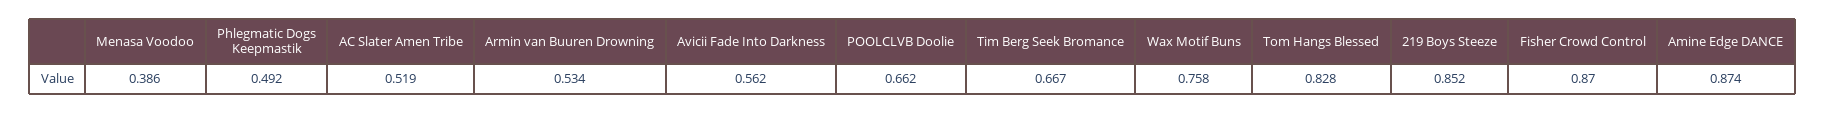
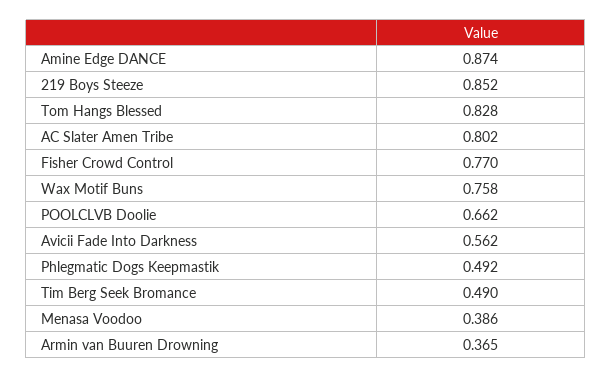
  {
    "Menasa Voodoo": 0.386,
    "Phlegmatic Dogs Keepmastik": 0.492,
-   "AC Slater Amen Tribe": 0.519,
+   "AC Slater Amen Tribe": 0.802,
-   "Armin van Buuren Drowning": 0.534,
+   "Armin van Buuren Drowning": 0.365,
    "Avicii Fade Into Darkness": 0.562,
    "POOLCLVB Doolie": 0.662,
-   "Tim Berg Seek Bromance": 0.667,
+   "Tim Berg Seek Bromance": 0.49,
    "Wax Motif Buns": 0.758,
    "Tom Hangs Blessed": 0.828,
    "219 Boys Steeze": 0.852,
-   "Fisher Crowd Control": 0.87,
+   "Fisher Crowd Control": 0.77,
    "Amine Edge DANCE": 0.874
  }

